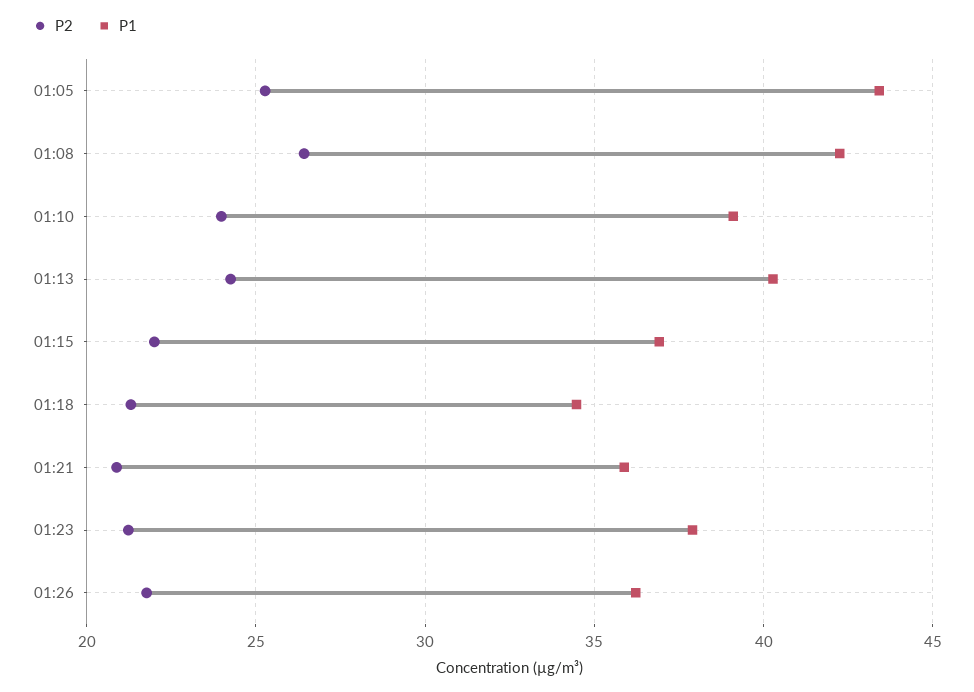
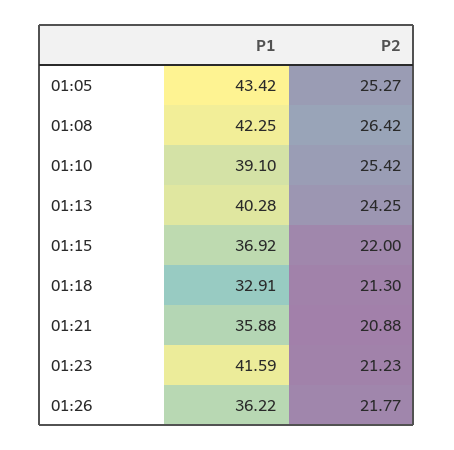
  {
    "P2": {
      "01:05": 25.27,
      "01:08": 26.42,
-     "01:10": 24,
+     "01:10": 25.42,
      "01:13": 24.25,
      "01:15": 22,
      "01:18": 21.3,
      "01:21": 20.88,
      "01:23": 21.23,
      "01:26": 21.77
    },
    "P1": {
      "01:05": 43.42,
      "01:08": 42.25,
      "01:10": 39.1,
      "01:13": 40.28,
      "01:15": 36.92,
-     "01:18": 34.5,
+     "01:18": 32.91,
      "01:21": 35.88,
-     "01:23": 38,
+     "01:23": 41.59,
      "01:26": 36.22
    }
  }

